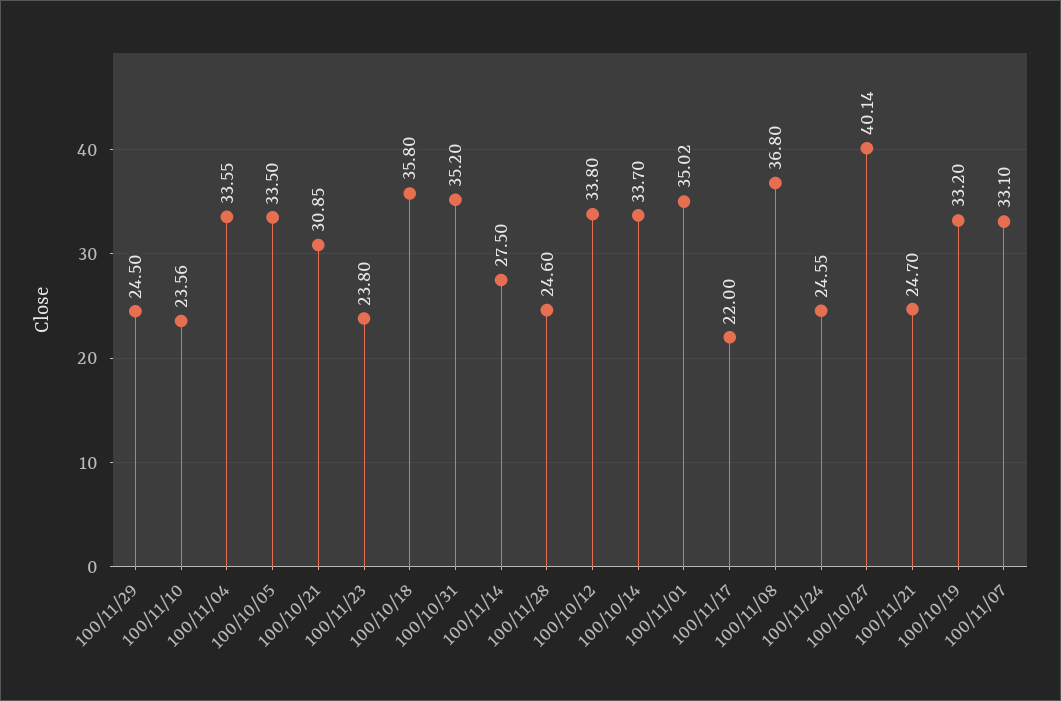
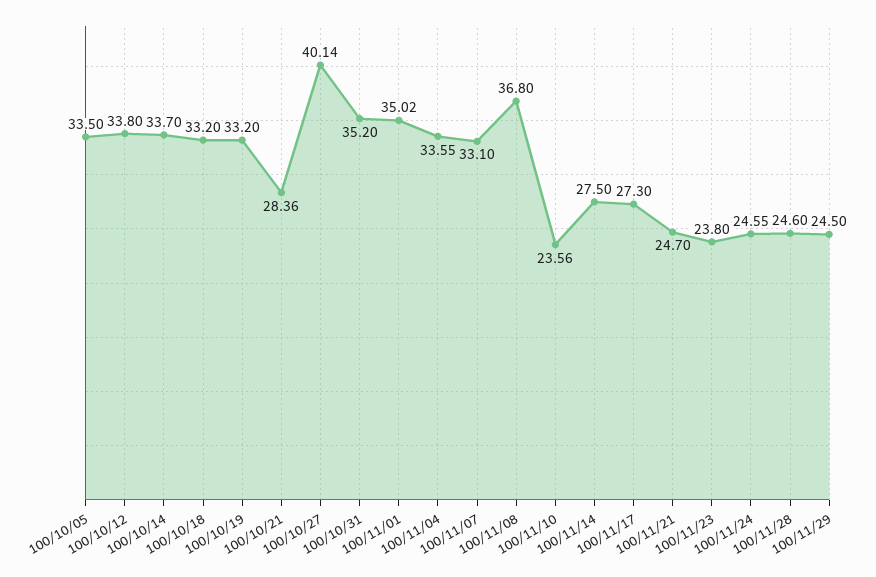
  {
    "100/11/29": 24.5,
    "100/11/10": 23.56,
    "100/11/04": 33.55,
    "100/10/05": 33.5,
-   "100/10/21": 30.85,
+   "100/10/21": 28.36,
    "100/11/23": 23.8,
-   "100/10/18": 35.8,
+   "100/10/18": 33.2,
    "100/10/31": 35.2,
    "100/11/14": 27.5,
    "100/11/28": 24.6,
    "100/10/12": 33.8,
    "100/10/14": 33.7,
    "100/11/01": 35.02,
-   "100/11/17": 22,
+   "100/11/17": 27.3,
    "100/11/08": 36.8,
    "100/11/24": 24.55,
    "100/10/27": 40.14,
    "100/11/21": 24.7,
    "100/10/19": 33.2,
    "100/11/07": 33.1
  }

